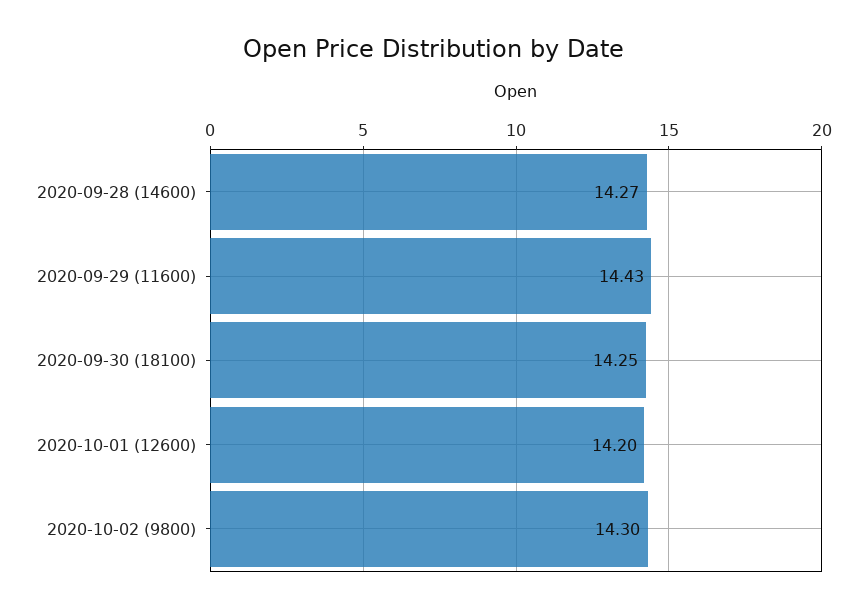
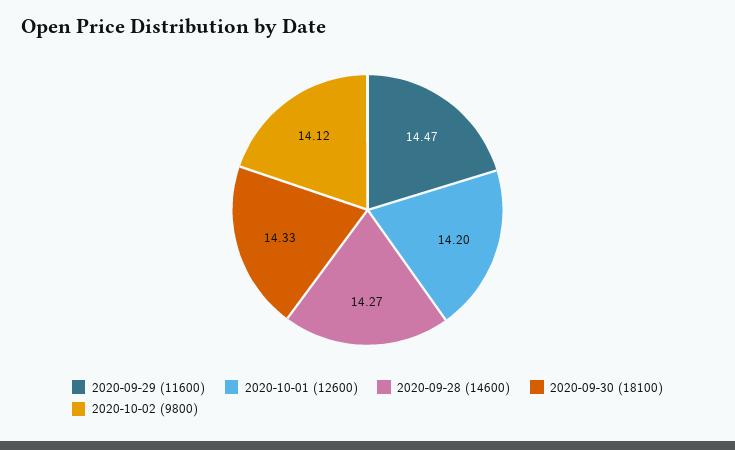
  {
    "2020-09-28 (14600)": 14.27,
-   "2020-09-29 (11600)": 14.43,
+   "2020-09-29 (11600)": 14.47,
-   "2020-09-30 (18100)": 14.25,
+   "2020-09-30 (18100)": 14.33,
    "2020-10-01 (12600)": 14.2,
-   "2020-10-02 (9800)": 14.3
+   "2020-10-02 (9800)": 14.12
  }

